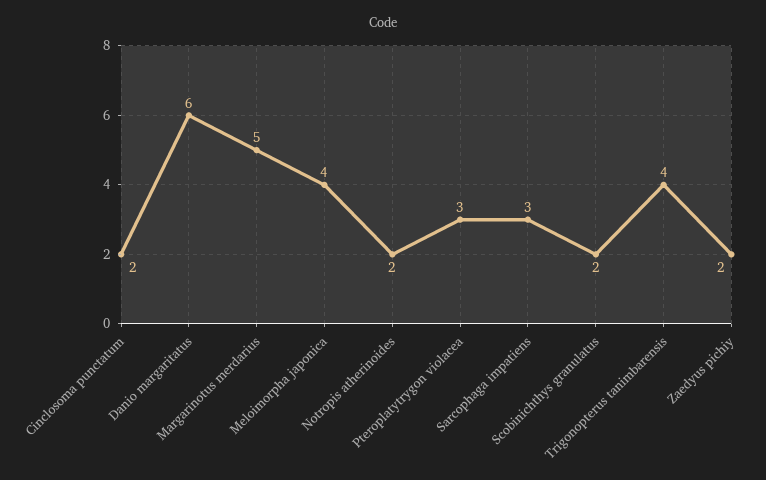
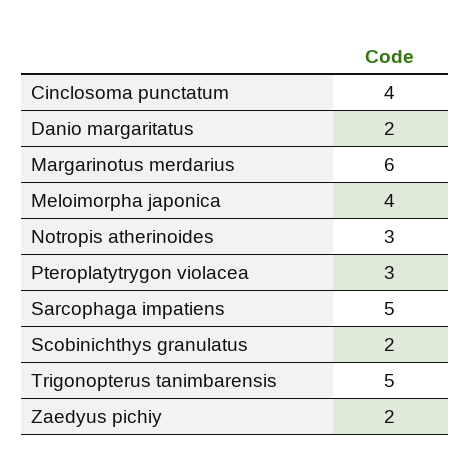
  {
-   "Cinclosoma punctatum": 2,
+   "Cinclosoma punctatum": 4,
-   "Danio margaritatus": 6,
+   "Danio margaritatus": 2,
-   "Margarinotus merdarius": 5,
+   "Margarinotus merdarius": 6,
    "Meloimorpha japonica": 4,
-   "Notropis atherinoides": 2,
+   "Notropis atherinoides": 3,
    "Pteroplatytrygon violacea": 3,
-   "Sarcophaga impatiens": 3,
+   "Sarcophaga impatiens": 5,
    "Scobinichthys granulatus": 2,
-   "Trigonopterus tanimbarensis": 4,
+   "Trigonopterus tanimbarensis": 5,
    "Zaedyus pichiy": 2
  }

